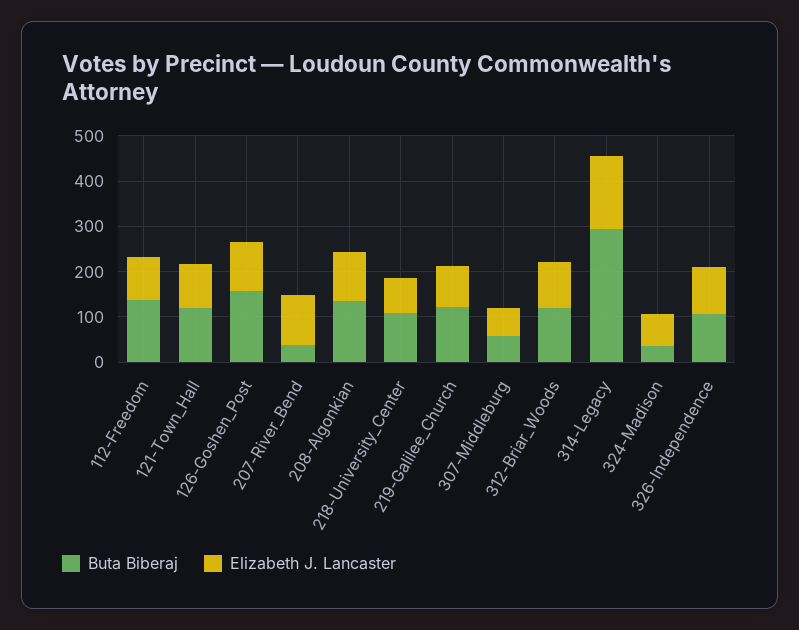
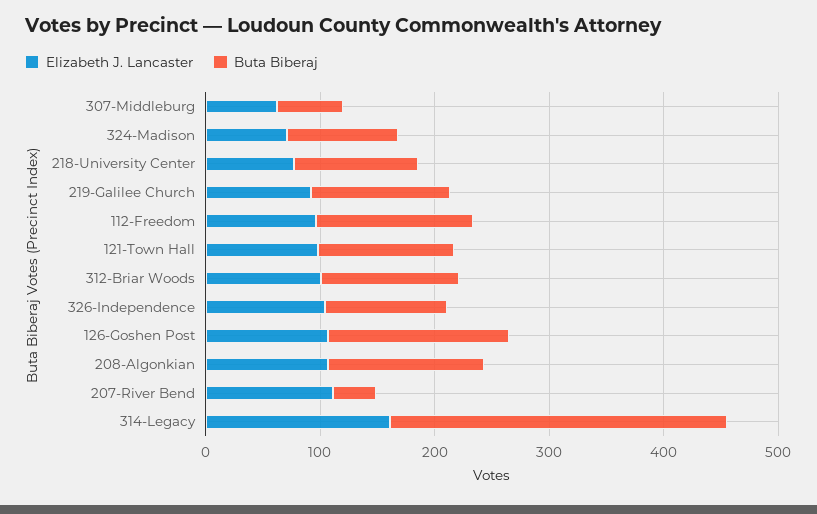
  {
    "Buta Biberaj": {
      "112-Freedom": 140,
      "121-Town_Hall": 120,
      "126-Goshen_Post": 160,
      "207-River_Bend": 40,
      "208-Algonkian": 140,
      "218-University_Center": 100,
      "219-Galilee_Church": 120,
      "307-Middleburg": 60,
      "312-Briar_Woods": 120,
      "314-Legacy": 300,
-     "324-Madison": 40,
+     "324-Madison": 100,
      "326-Independence": 100
    },
    "Elizabeth J. Lancaster": {
      "112-Freedom": 100,
      "121-Town_Hall": 100,
      "126-Goshen_Post": 100,
      "207-River_Bend": 120,
      "208-Algonkian": 100,
      "218-University_Center": 80,
      "219-Galilee_Church": 100,
      "307-Middleburg": 60,
      "312-Briar_Woods": 100,
      "314-Legacy": 160,
      "324-Madison": 80,
      "326-Independence": 100
    }
  }

